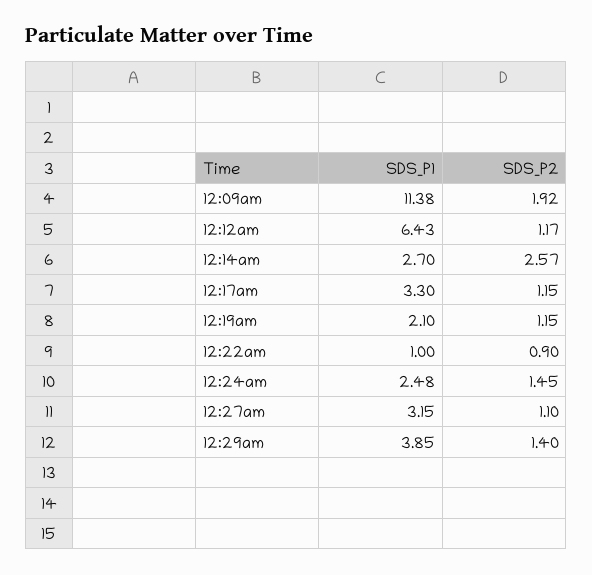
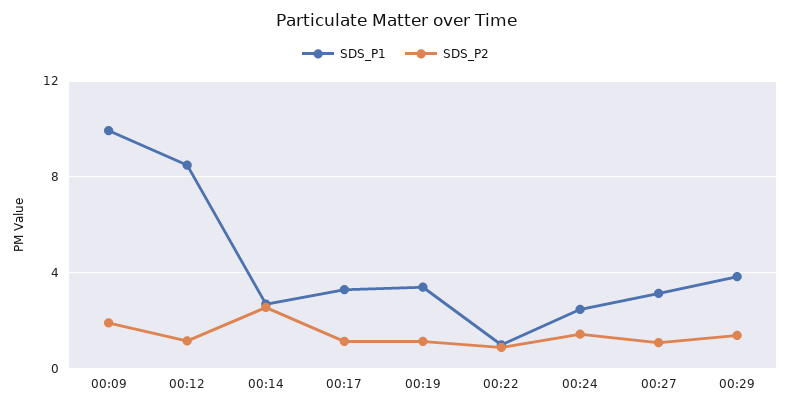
  {
    "SDS_P1": {
-     "12:09am": 11.38,
+     "12:09am": 10,
-     "12:12am": 6.43,
+     "12:12am": 8.5,
      "12:14am": 2.7,
      "12:17am": 3.3,
-     "12:19am": 2.1,
+     "12:19am": 3.5,
      "12:22am": 1,
      "12:24am": 2.48,
      "12:27am": 3.15,
      "12:29am": 3.85
    },
    "SDS_P2": {
      "12:09am": 1.92,
      "12:12am": 1.17,
      "12:14am": 2.57,
      "12:17am": 1.15,
      "12:19am": 1.15,
      "12:22am": 0.9,
      "12:24am": 1.45,
      "12:27am": 1.1,
      "12:29am": 1.4
    }
  }

